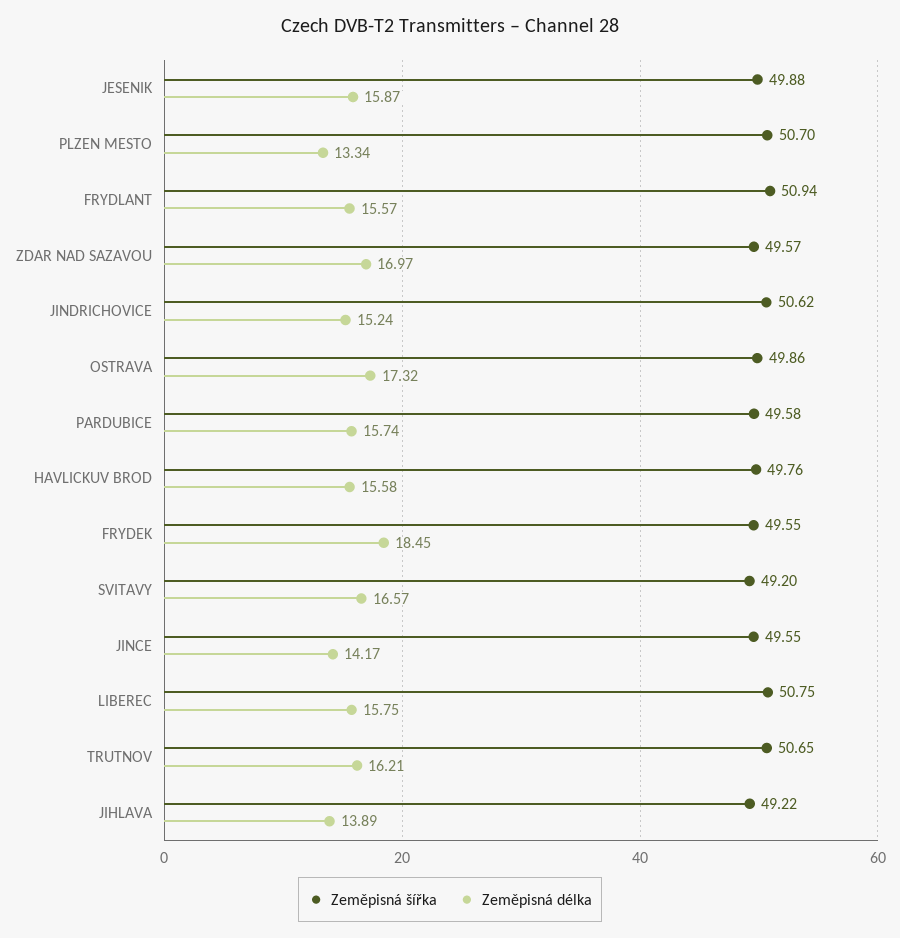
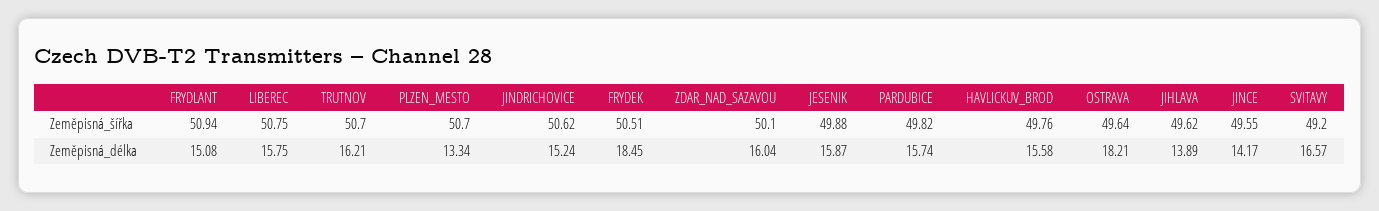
  {
    "Zeměpisná šířka": {
      "JESENIK": 49.88,
      "PLZEN MESTO": 50.7,
      "FRYDLANT": 50.94,
-     "ZDAR NAD SAZAVOU": 49.57,
+     "ZDAR NAD SAZAVOU": 50.1,
      "JINDRICHOVICE": 50.62,
-     "OSTRAVA": 49.86,
+     "OSTRAVA": 49.64,
-     "PARDUBICE": 49.58,
+     "PARDUBICE": 49.82,
      "HAVLICKUV BROD": 49.76,
-     "FRYDEK": 49.55,
+     "FRYDEK": 50.51,
      "SVITAVY": 49.2,
      "JINCE": 49.55,
      "LIBEREC": 50.75,
-     "TRUTNOV": 50.65,
+     "TRUTNOV": 50.7,
-     "JIHLAVA": 49.22
+     "JIHLAVA": 49.62
    },
    "Zeměpisná délka": {
      "JESENIK": 15.87,
      "PLZEN MESTO": 13.34,
-     "FRYDLANT": 15.57,
+     "FRYDLANT": 15.08,
-     "ZDAR NAD SAZAVOU": 16.97,
+     "ZDAR NAD SAZAVOU": 16.04,
      "JINDRICHOVICE": 15.24,
-     "OSTRAVA": 17.32,
+     "OSTRAVA": 18.21,
      "PARDUBICE": 15.74,
      "HAVLICKUV BROD": 15.58,
      "FRYDEK": 18.45,
      "SVITAVY": 16.57,
      "JINCE": 14.17,
      "LIBEREC": 15.75,
      "TRUTNOV": 16.21,
      "JIHLAVA": 13.89
    }
  }

